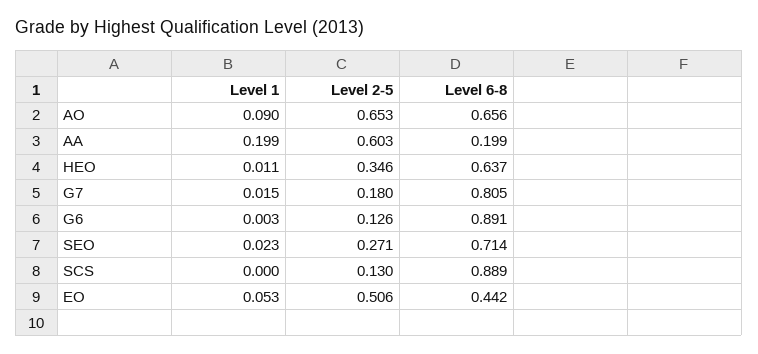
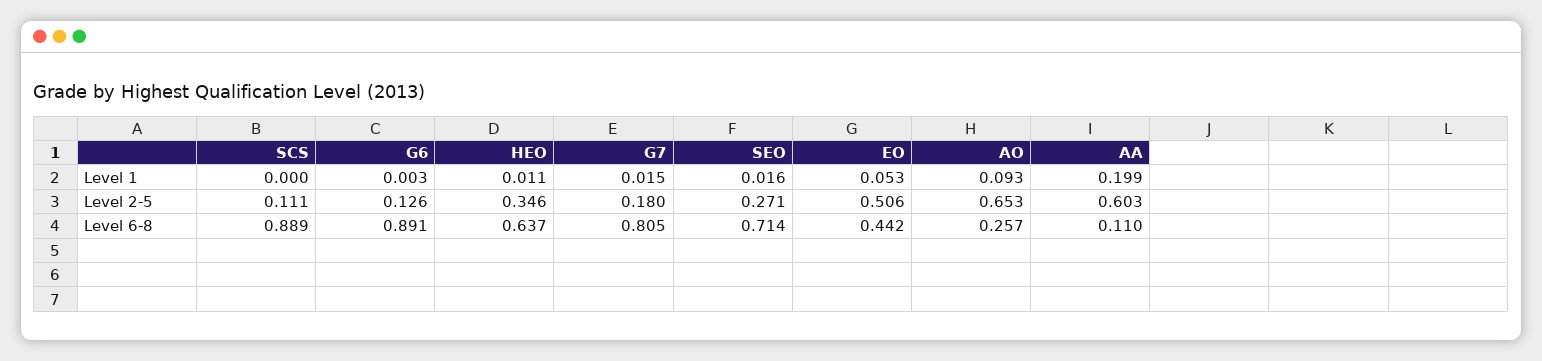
  {
    "Level 1": {
-     "AO": 0.09,
+     "AO": 0.093,
      "AA": 0.199,
      "HEO": 0.011,
      "G7": 0.015,
      "G6": 0.003,
-     "SEO": 0.023,
+     "SEO": 0.016,
      "SCS": 0,
      "EO": 0.053
    },
    "Level 2-5": {
      "AO": 0.653,
      "AA": 0.603,
      "HEO": 0.346,
      "G7": 0.18,
      "G6": 0.126,
      "SEO": 0.271,
-     "SCS": 0.13,
+     "SCS": 0.111,
      "EO": 0.506
    },
    "Level 6-8": {
-     "AO": 0.656,
+     "AO": 0.257,
-     "AA": 0.199,
+     "AA": 0.11,
      "HEO": 0.637,
      "G7": 0.805,
      "G6": 0.891,
      "SEO": 0.714,
      "SCS": 0.889,
      "EO": 0.442
    }
  }

